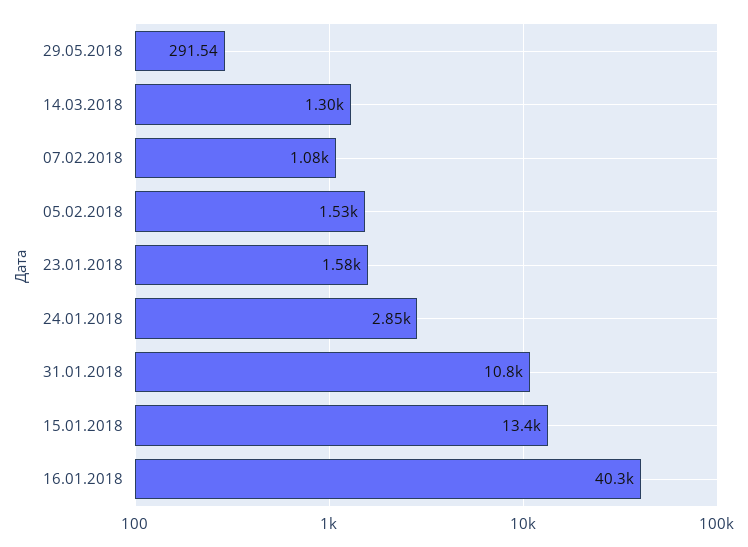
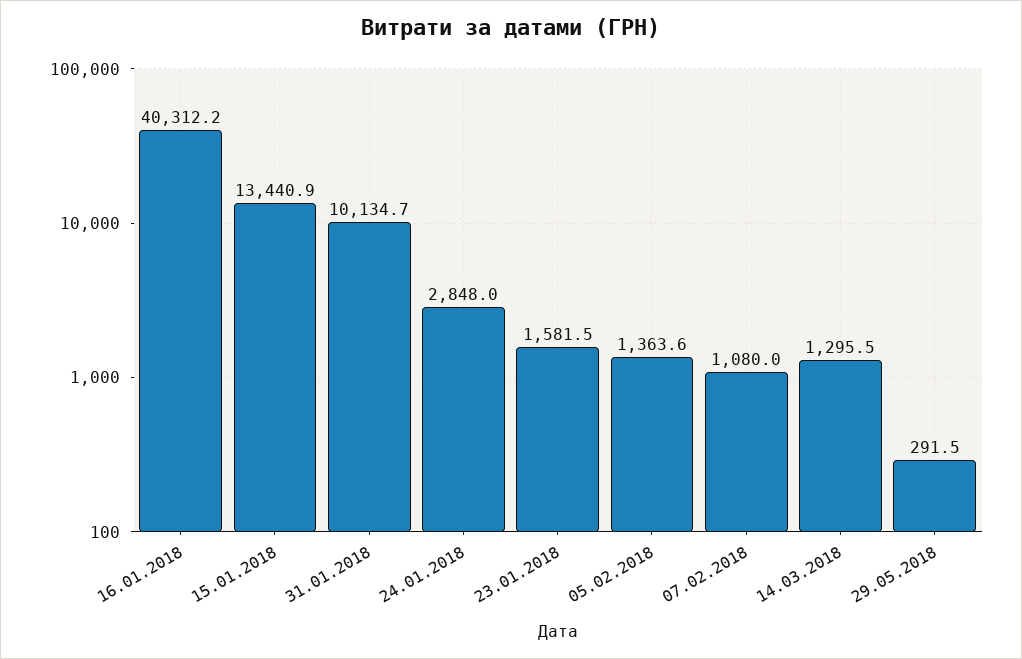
  {
    "29.05.2018": 291.54,
    "14.03.2018": 1295.5,
    "07.02.2018": 1080,
-   "05.02.2018": 1530,
+   "05.02.2018": 1363.6,
    "23.01.2018": 1581.5,
    "24.01.2018": 2848,
-   "31.01.2018": 10800,
+   "31.01.2018": 10134.7,
    "15.01.2018": 13440.9,
    "16.01.2018": 40312.2
  }

